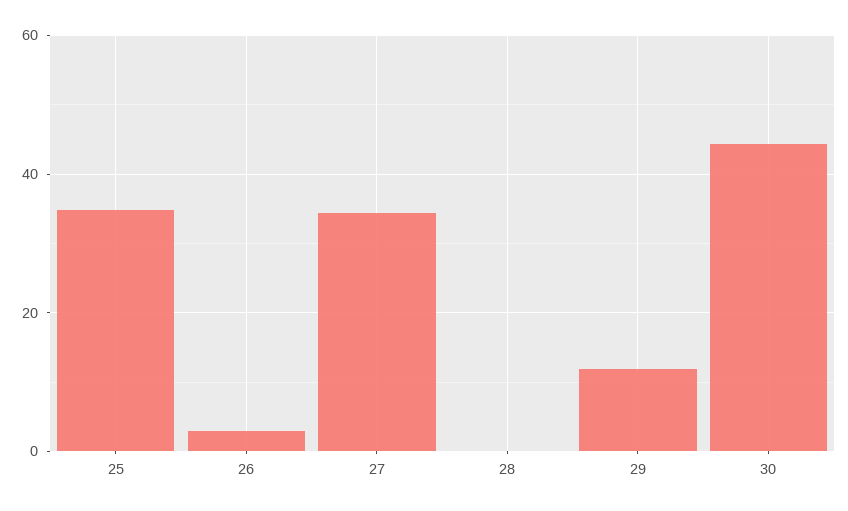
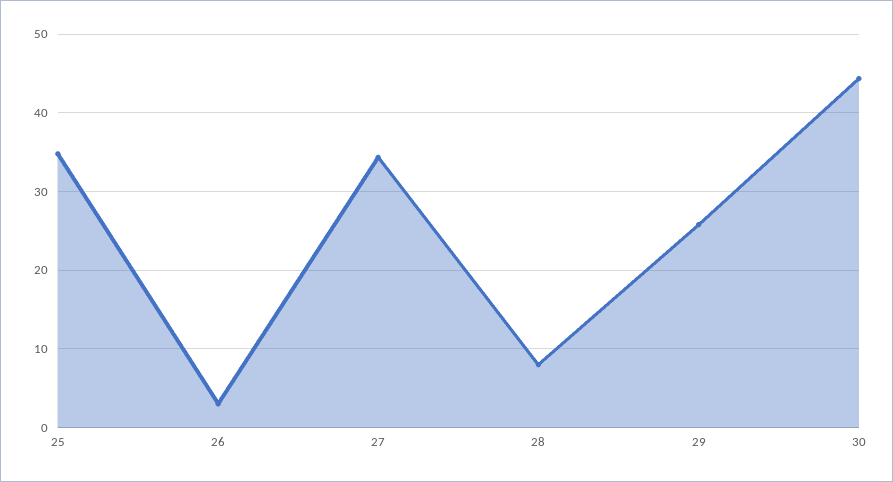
  {
    "25": 35,
    "26": 3,
    "27": 34,
-   "28": 0,
+   "28": 8,
-   "29": 12,
+   "29": 26,
    "30": 44
  }

